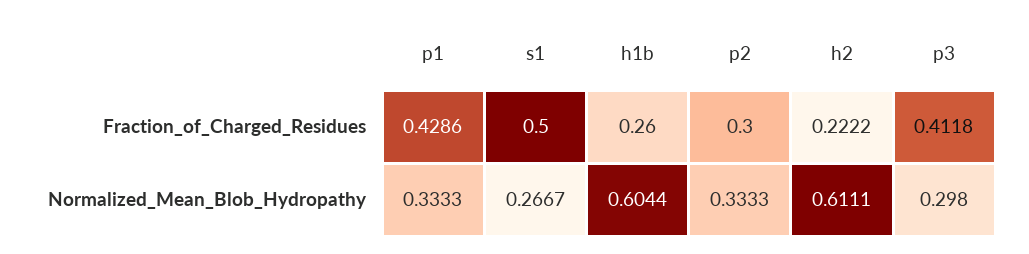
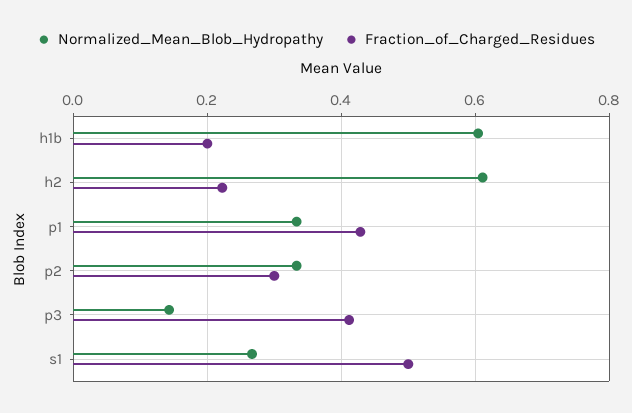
  {
    "Fraction_of_Charged_Residues": {
      "p1": 0.4286,
      "s1": 0.5,
-     "h1b": 0.26,
+     "h1b": 0.2,
      "p2": 0.3,
      "h2": 0.2222,
      "p3": 0.4118
    },
    "Normalized_Mean_Blob_Hydropathy": {
      "p1": 0.3333,
      "s1": 0.2667,
      "h1b": 0.6044,
      "p2": 0.3333,
      "h2": 0.6111,
-     "p3": 0.298
+     "p3": 0.14
    }
  }

